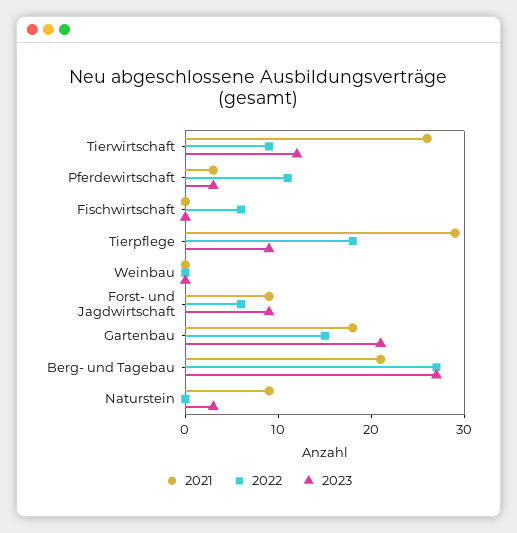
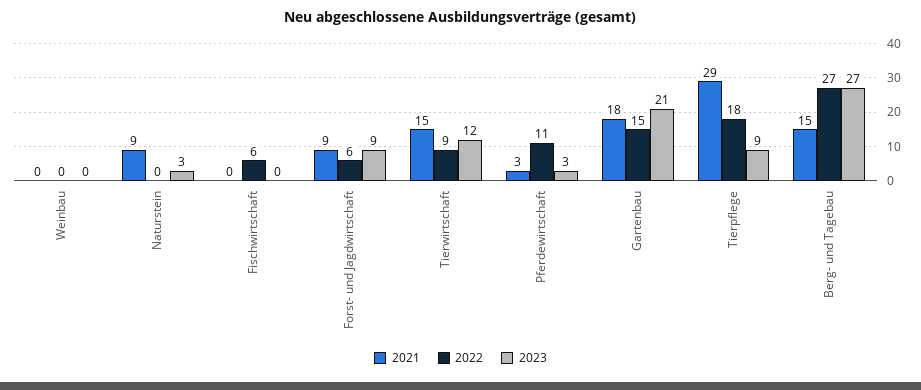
  {
    "2021": {
-     "Tierwirtschaft": 26,
+     "Tierwirtschaft": 15,
      "Pferdewirtschaft": 3,
      "Fischwirtschaft": 0,
      "Tierpflege": 29,
      "Weinbau": 0,
      "Forst- und Jagdwirtschaft": 9,
      "Gartenbau": 18,
-     "Berg- und Tagebau": 21,
+     "Berg- und Tagebau": 15,
      "Naturstein": 9
    },
    "2022": {
      "Tierwirtschaft": 9,
      "Pferdewirtschaft": 11,
      "Fischwirtschaft": 6,
      "Tierpflege": 18,
      "Weinbau": 0,
      "Forst- und Jagdwirtschaft": 6,
      "Gartenbau": 15,
      "Berg- und Tagebau": 27,
      "Naturstein": 0
    },
    "2023": {
      "Tierwirtschaft": 12,
      "Pferdewirtschaft": 3,
      "Fischwirtschaft": 0,
      "Tierpflege": 9,
      "Weinbau": 0,
      "Forst- und Jagdwirtschaft": 9,
      "Gartenbau": 21,
      "Berg- und Tagebau": 27,
      "Naturstein": 3
    }
  }

